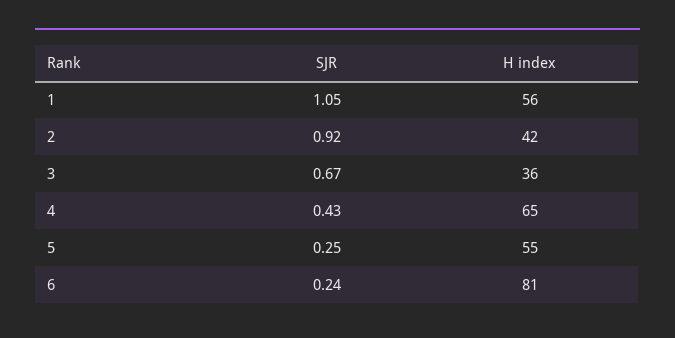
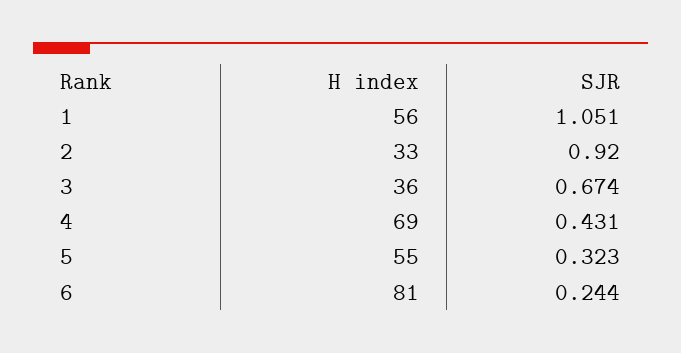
  {
    "SJR": {
      "1": 1.051,
      "2": 0.92,
      "3": 0.674,
      "4": 0.431,
-     "5": 0.25,
+     "5": 0.323,
      "6": 0.244
    },
    "H index": {
      "1": 56,
-     "2": 42,
+     "2": 33,
      "3": 36,
-     "4": 65,
+     "4": 69,
      "5": 55,
      "6": 81
    }
  }

